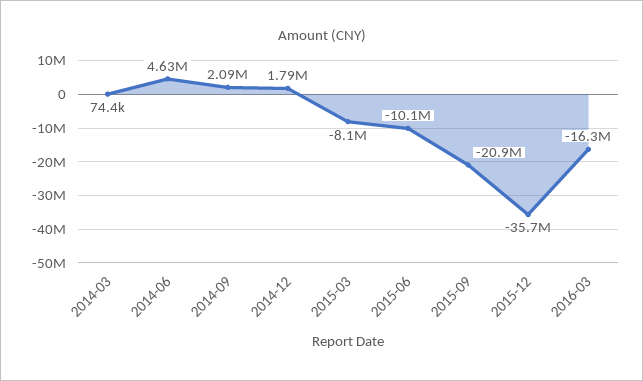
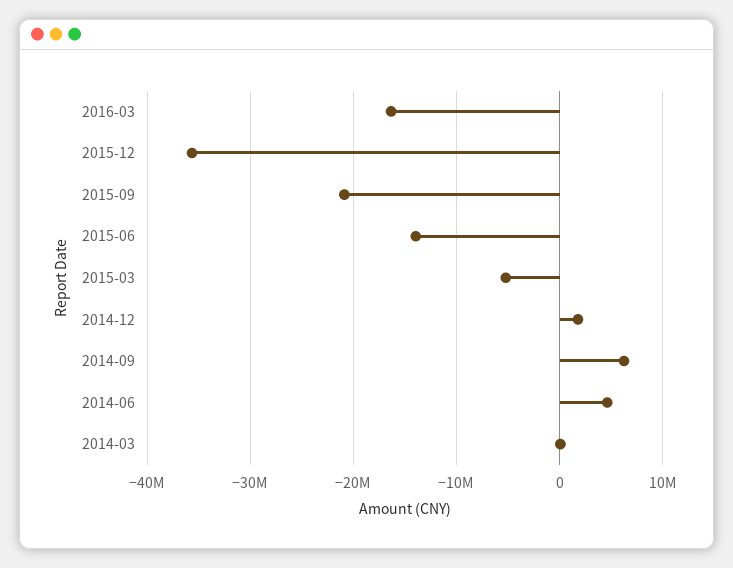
  {
    "2014-03": 74400,
    "2014-06": 4630000,
-   "2014-09": 2090000,
+   "2014-09": 6000000,
    "2014-12": 1790000,
-   "2015-03": -8100000,
+   "2015-03": -5000000,
-   "2015-06": -10100000,
+   "2015-06": -14000000,
    "2015-09": -20900000,
    "2015-12": -35700000,
    "2016-03": -16300000
  }

